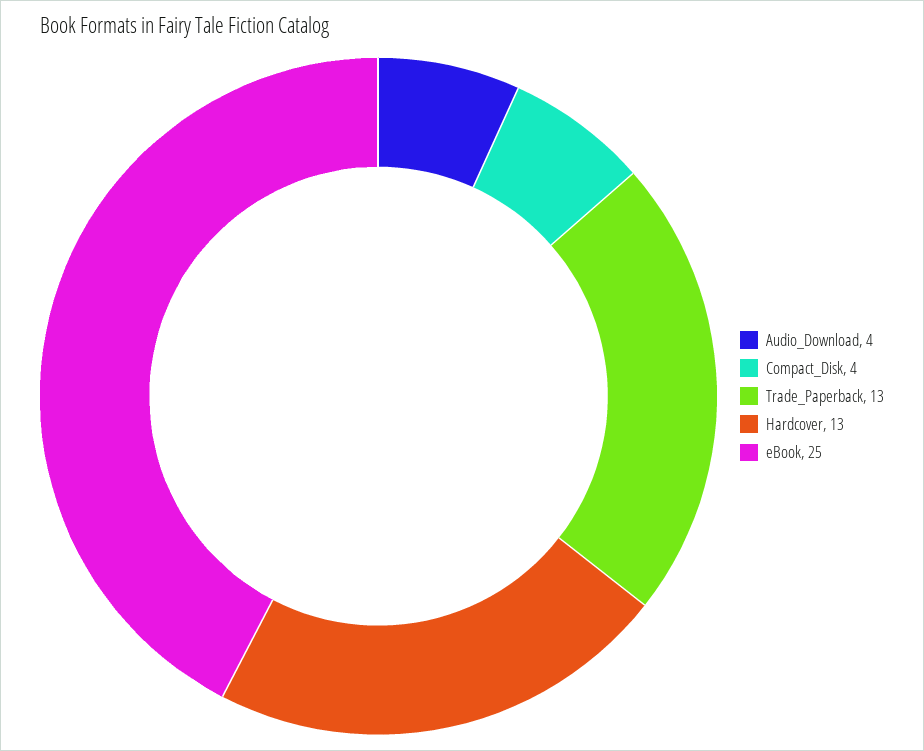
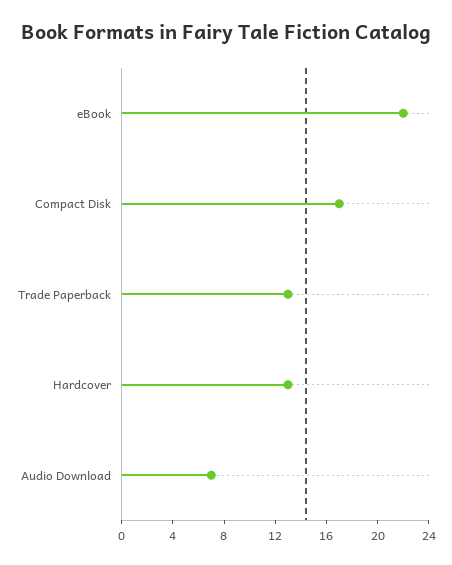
  {
-   "Audio_Download": 4,
+   "Audio_Download": 7,
-   "Compact_Disk": 4,
+   "Compact_Disk": 17,
    "Trade_Paperback": 13,
    "Hardcover": 13,
-   "eBook": 25
+   "eBook": 22
  }

